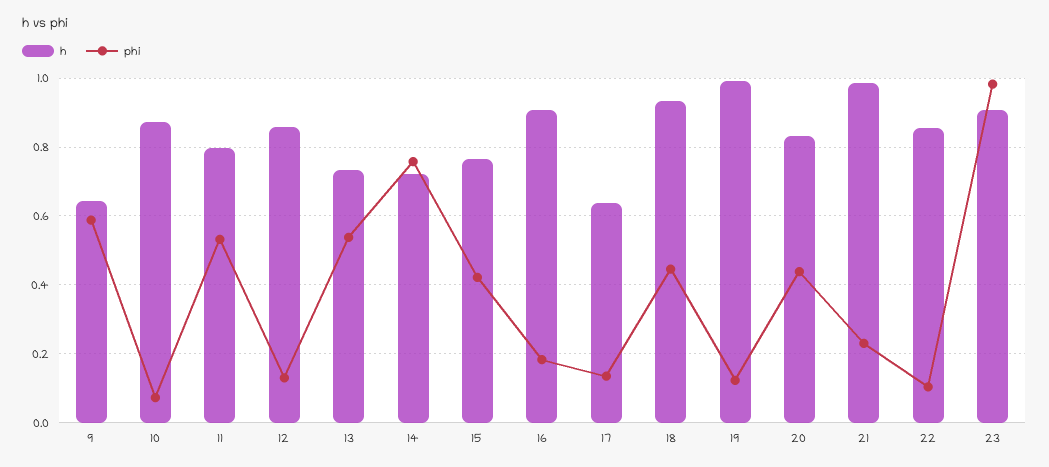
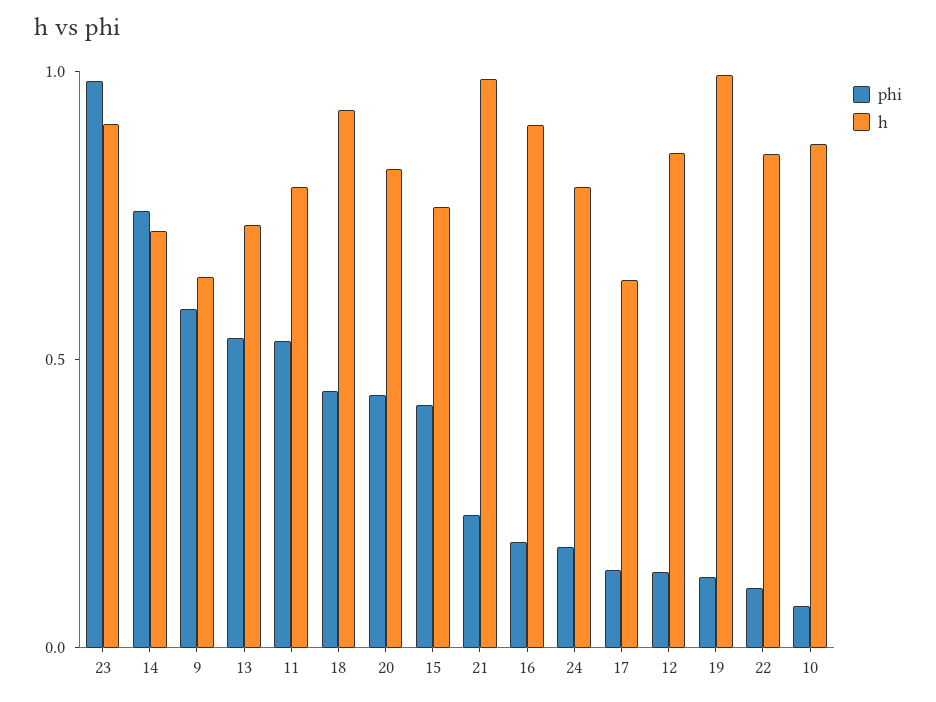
  {
    "h": {
      "9": 0.64,
      "10": 0.88,
      "11": 0.8,
      "12": 0.86,
      "13": 0.74,
      "14": 0.72,
      "15": 0.76,
      "16": 0.9,
      "17": 0.64,
      "18": 0.94,
      "19": 1,
      "20": 0.84,
      "21": 0.98,
      "22": 0.86,
-     "23": 0.9
+     "23": 0.9,
+     "24": 0.8
    },
    "phi": {
      "9": 0.58,
      "10": 0.08,
      "11": 0.54,
      "12": 0.14,
      "13": 0.54,
      "14": 0.76,
      "15": 0.42,
      "16": 0.18,
      "17": 0.14,
      "18": 0.44,
      "19": 0.12,
      "20": 0.44,
      "21": 0.24,
      "22": 0.1,
-     "23": 0.98
+     "23": 0.98,
+     "24": 0.2
    }
  }

